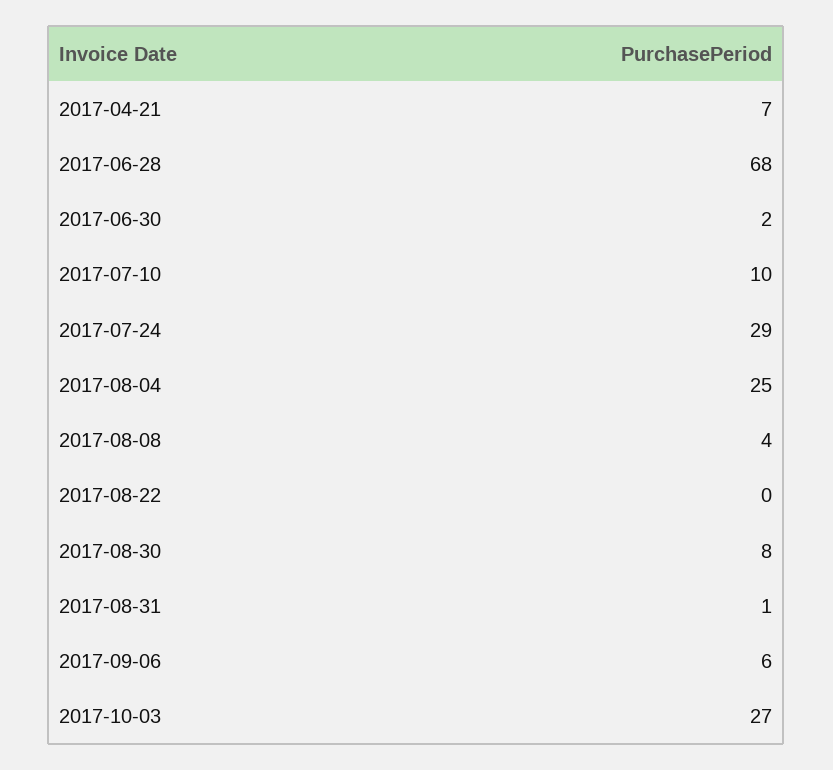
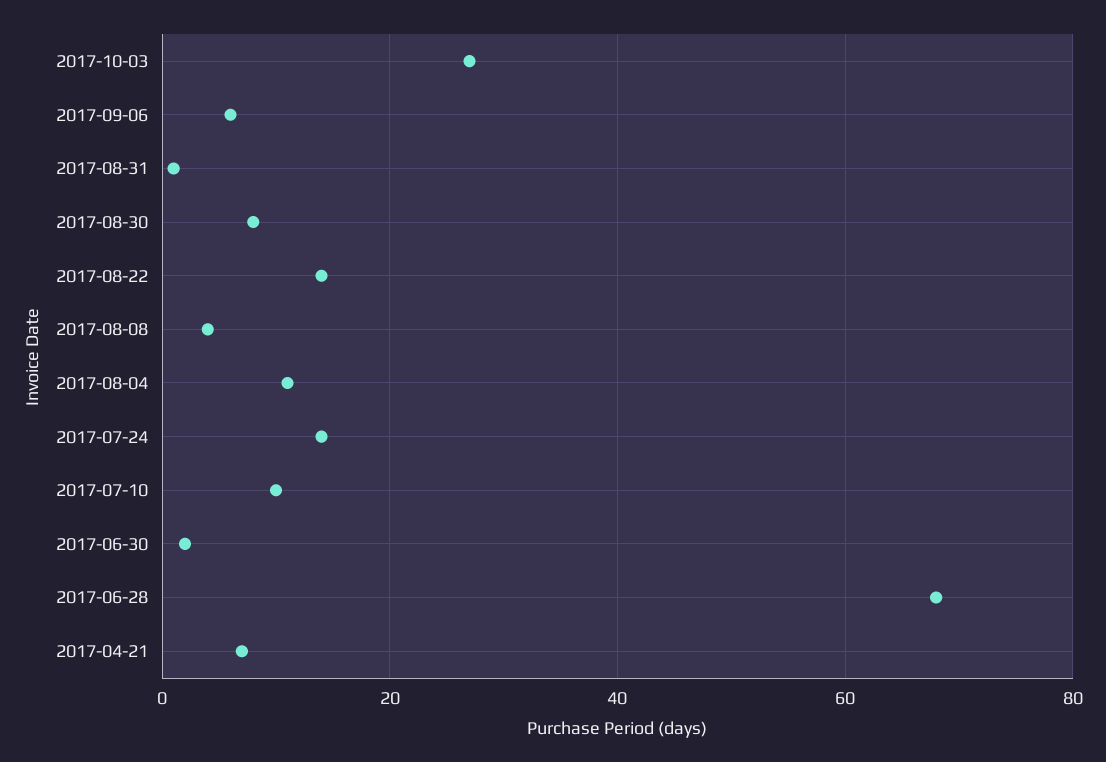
  {
    "2017-04-21": 7,
    "2017-06-28": 68,
    "2017-06-30": 2,
    "2017-07-10": 10,
-   "2017-07-24": 29,
+   "2017-07-24": 15,
-   "2017-08-04": 25,
+   "2017-08-04": 10,
    "2017-08-08": 4,
-   "2017-08-22": 0,
+   "2017-08-22": 15,
    "2017-08-30": 8,
    "2017-08-31": 1,
    "2017-09-06": 6,
    "2017-10-03": 27
  }

